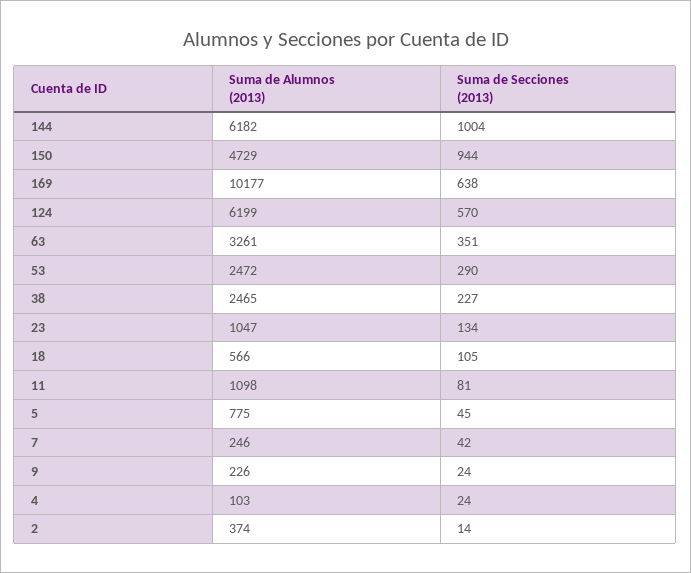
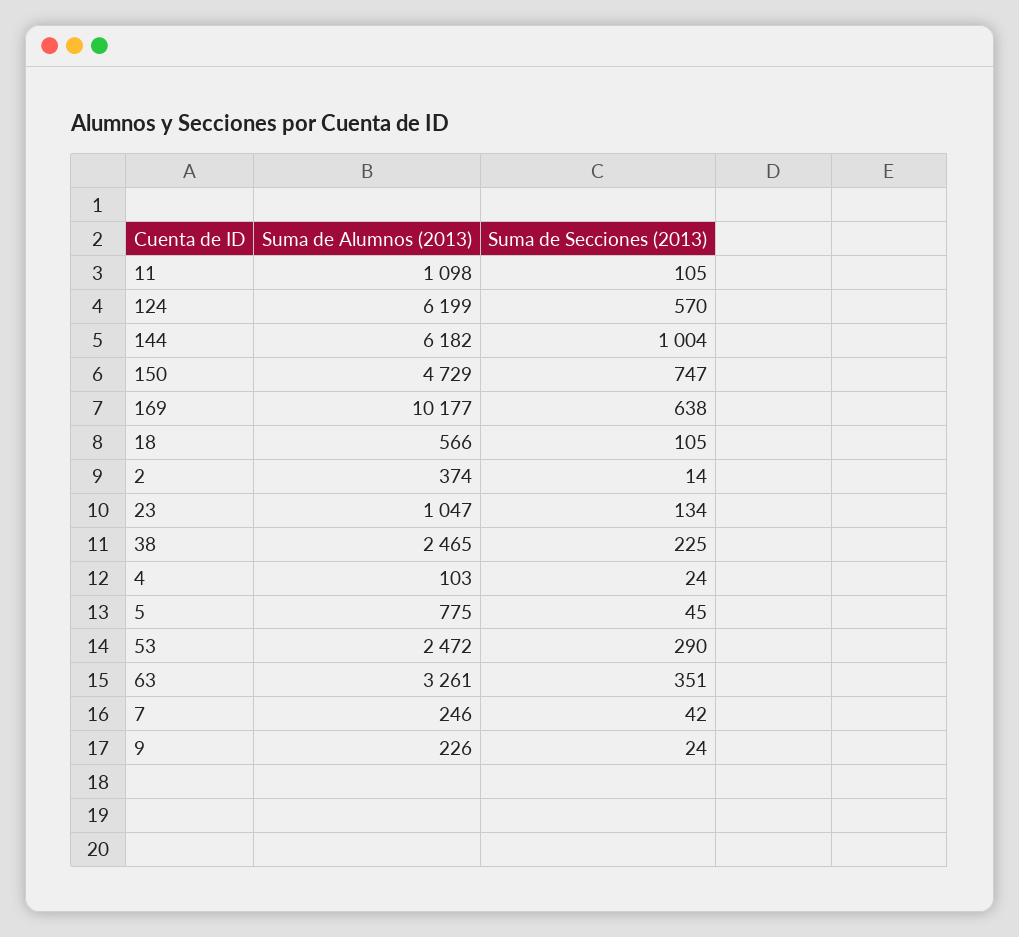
  {
    "Suma de Alumnos (2013)": {
      "144": 6182,
      "150": 4729,
      "169": 10177,
      "124": 6199,
      "63": 3261,
      "53": 2472,
      "38": 2465,
      "23": 1047,
      "18": 566,
      "11": 1098,
      "5": 775,
      "7": 246,
      "9": 226,
      "4": 103,
      "2": 374
    },
    "Suma de Secciones (2013)": {
      "144": 1004,
-     "150": 944,
+     "150": 747,
      "169": 638,
      "124": 570,
      "63": 351,
      "53": 290,
-     "38": 227,
+     "38": 225,
      "23": 134,
      "18": 105,
-     "11": 81,
+     "11": 105,
      "5": 45,
      "7": 42,
      "9": 24,
      "4": 24,
      "2": 14
    }
  }

